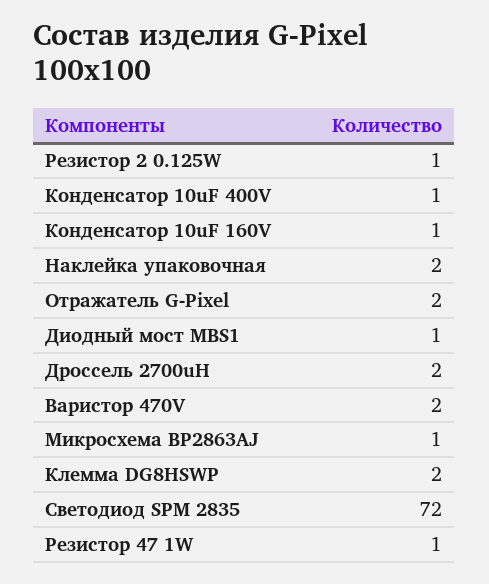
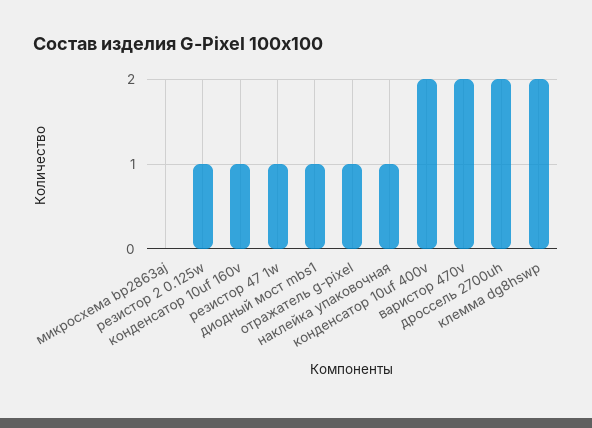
  {
    "Резистор 2 0.125W": 1,
-   "Конденсатор 10uF 400V": 1,
+   "Конденсатор 10uF 400V": 2,
    "Конденсатор 10uF 160V": 1,
-   "Наклейка упаковочная": 2,
+   "Наклейка упаковочная": 1,
-   "Отражатель G-Pixel": 2,
+   "Отражатель G-Pixel": 1,
    "Диодный мост MBS1": 1,
    "Дроссель 2700uH": 2,
    "Варистор 470V": 2,
-   "Микросхема BP2863AJ": 1,
+   "Микросхема BP2863AJ": 0,
    "Клемма DG8HSWP": 2,
-   "Светодиод SPM 2835": 72,
    "Резистор 47 1W": 1
  }

